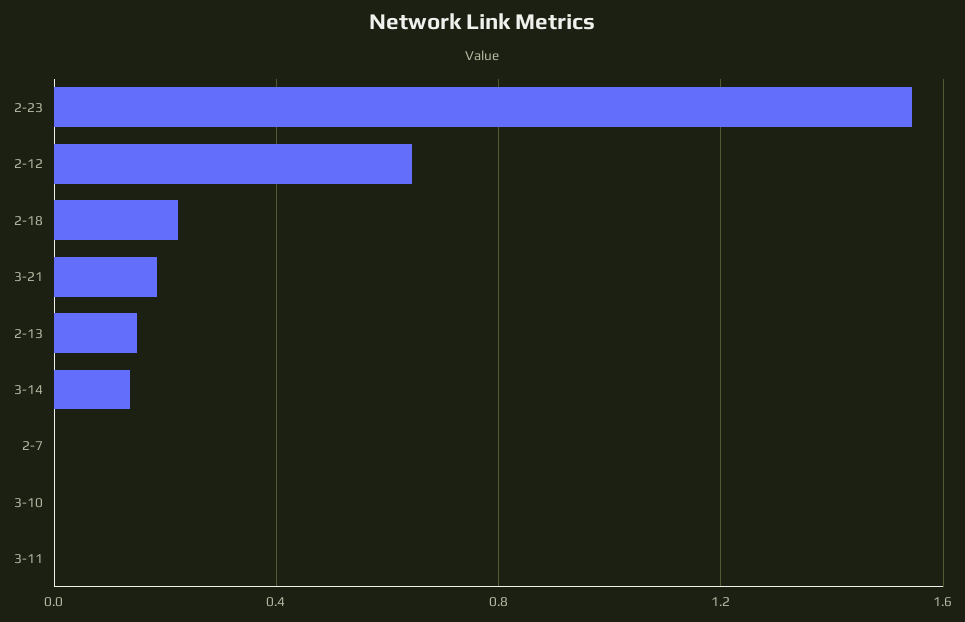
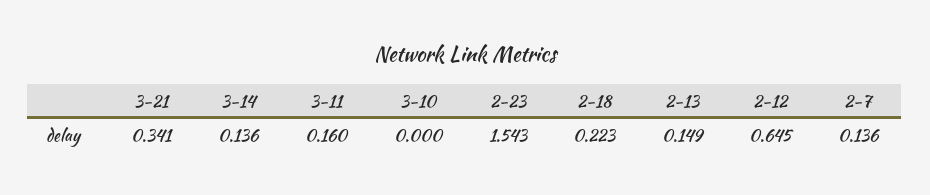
  {
    "2-23": 1.543,
    "2-12": 0.645,
    "2-18": 0.223,
-   "3-21": 0.2,
+   "3-21": 0.341,
    "2-13": 0.149,
    "3-14": 0.136,
-   "2-7": 0,
+   "2-7": 0.136,
    "3-10": 0,
-   "3-11": 0
+   "3-11": 0.16
  }

